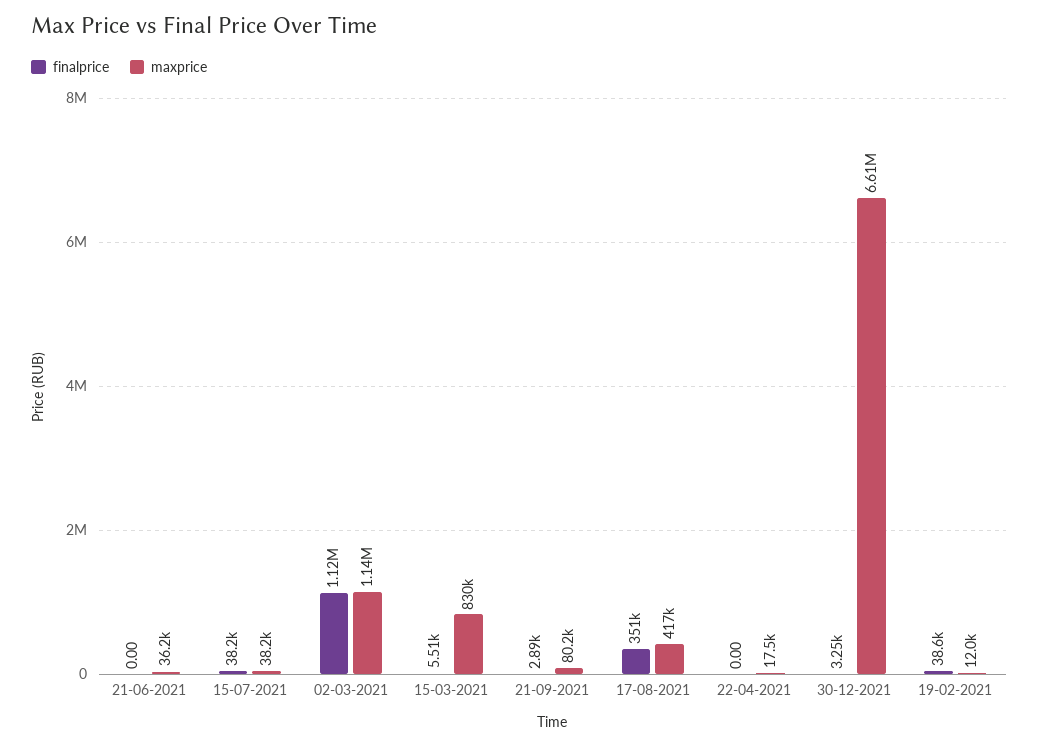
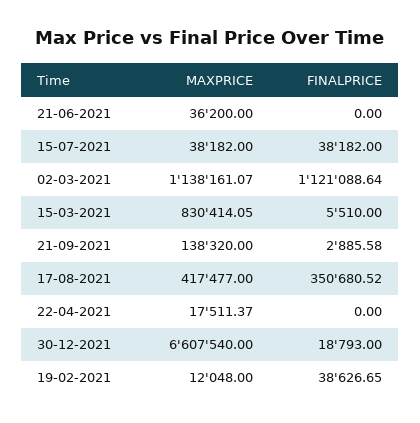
  {
    "finalprice": {
      "21-06-2021": 0,
      "15-07-2021": 38182,
      "02-03-2021": 1121088.64,
      "15-03-2021": 5510,
      "21-09-2021": 2885.58,
      "17-08-2021": 350680.52,
      "22-04-2021": 0,
-     "30-12-2021": 3250,
+     "30-12-2021": 18793,
      "19-02-2021": 38626.65
    },
    "maxprice": {
      "21-06-2021": 36200,
      "15-07-2021": 38182,
      "02-03-2021": 1138161.07,
      "15-03-2021": 830414.05,
-     "21-09-2021": 80200,
+     "21-09-2021": 138320,
      "17-08-2021": 417477,
      "22-04-2021": 17511.37,
      "30-12-2021": 6607540,
      "19-02-2021": 12048
    }
  }

